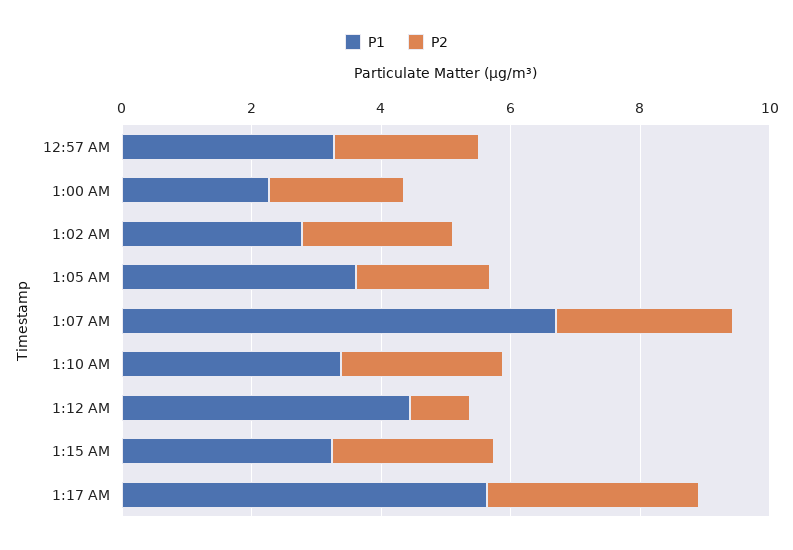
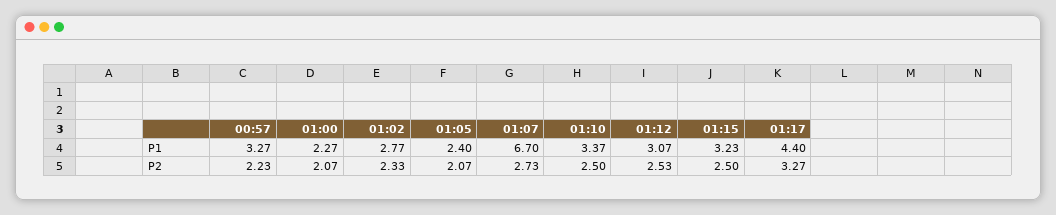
  {
    "P1": {
      "12:57 AM": 3.27,
      "1:00 AM": 2.27,
      "1:02 AM": 2.77,
-     "1:05 AM": 3.5,
+     "1:05 AM": 2.4,
      "1:07 AM": 6.7,
      "1:10 AM": 3.37,
-     "1:12 AM": 4.5,
+     "1:12 AM": 3.07,
      "1:15 AM": 3.23,
-     "1:17 AM": 5.5
+     "1:17 AM": 4.4
    },
    "P2": {
      "12:57 AM": 2.23,
      "1:00 AM": 2.07,
      "1:02 AM": 2.33,
      "1:05 AM": 2.07,
      "1:07 AM": 2.73,
      "1:10 AM": 2.5,
-     "1:12 AM": 1,
+     "1:12 AM": 2.53,
      "1:15 AM": 2.5,
      "1:17 AM": 3.27
    }
  }

